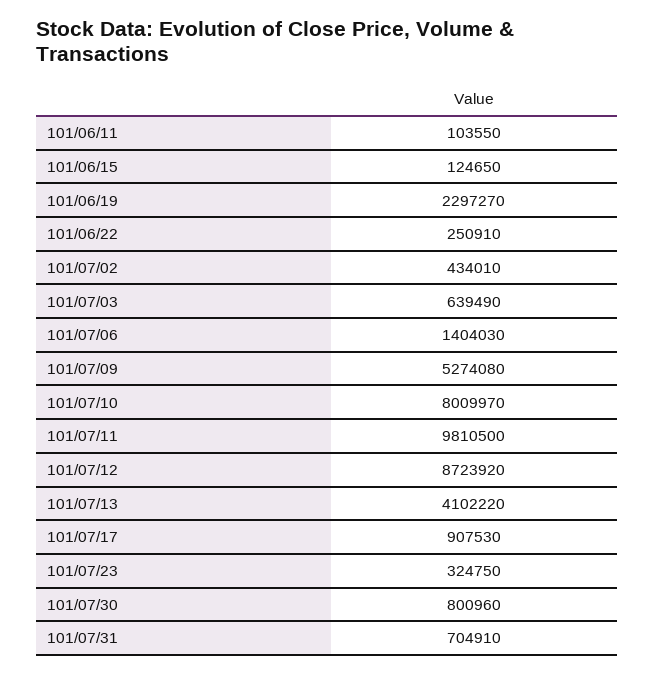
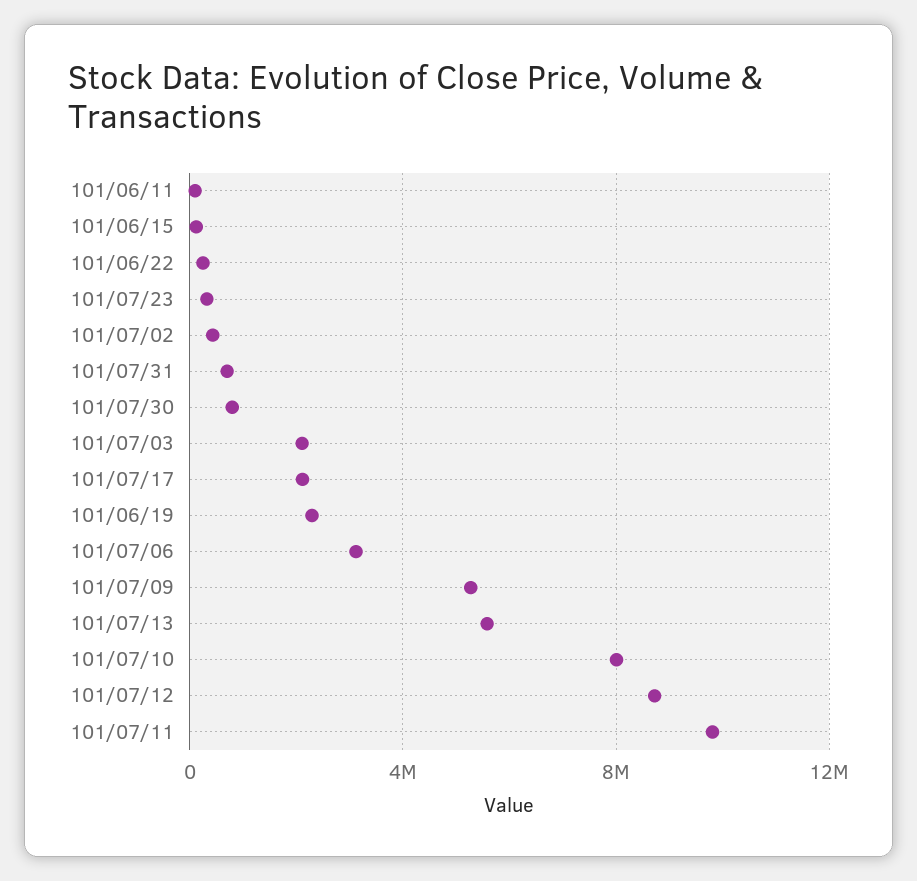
  {
    "101/06/11": 103550,
    "101/06/15": 124650,
    "101/06/19": 2297270,
    "101/06/22": 250910,
    "101/07/02": 434010,
-   "101/07/03": 639490,
+   "101/07/03": 2000000,
-   "101/07/06": 1404030,
+   "101/07/06": 3000000,
    "101/07/09": 5274080,
    "101/07/10": 8009970,
    "101/07/11": 9810500,
    "101/07/12": 8723920,
-   "101/07/13": 4102220,
+   "101/07/13": 5500000,
-   "101/07/17": 907530,
+   "101/07/17": 2000000,
    "101/07/23": 324750,
    "101/07/30": 800960,
    "101/07/31": 704910
  }

